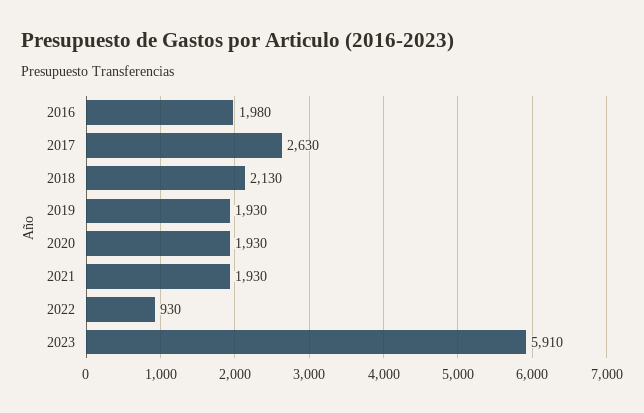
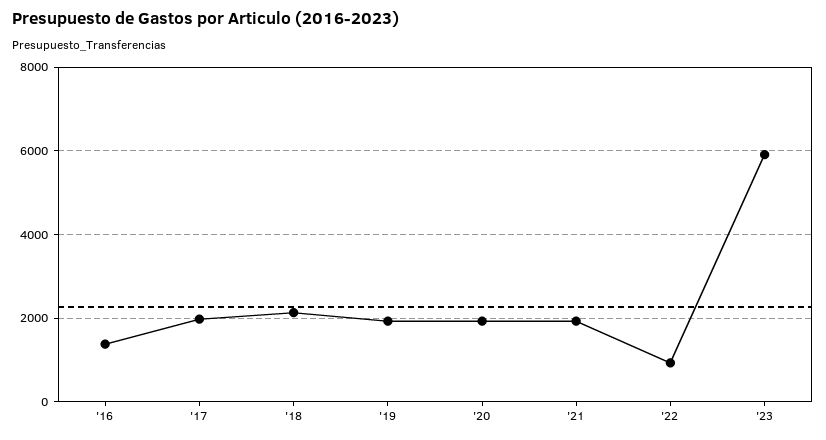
  {
-   "2016": 1980,
+   "2016": 1400,
-   "2017": 2630,
+   "2017": 2000,
    "2018": 2130,
    "2019": 1930,
    "2020": 1930,
    "2021": 1930,
    "2022": 930,
    "2023": 5910
  }

